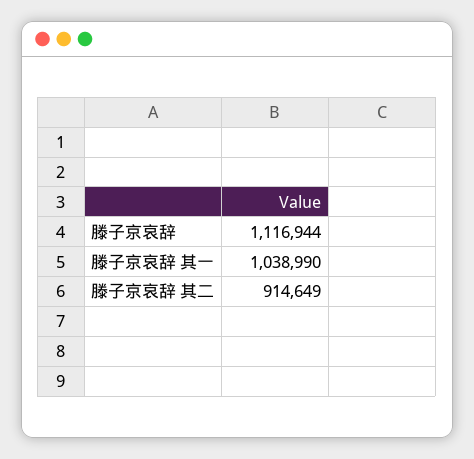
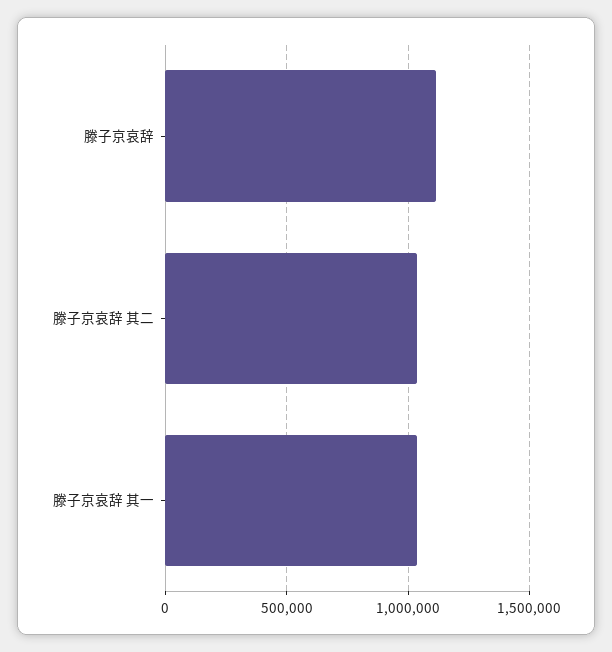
  {
    "滕子京哀辞": 1116944,
    "滕子京哀辞 其一": 1038990,
-   "滕子京哀辞 其二": 914649
+   "滕子京哀辞 其二": 1050000
  }

